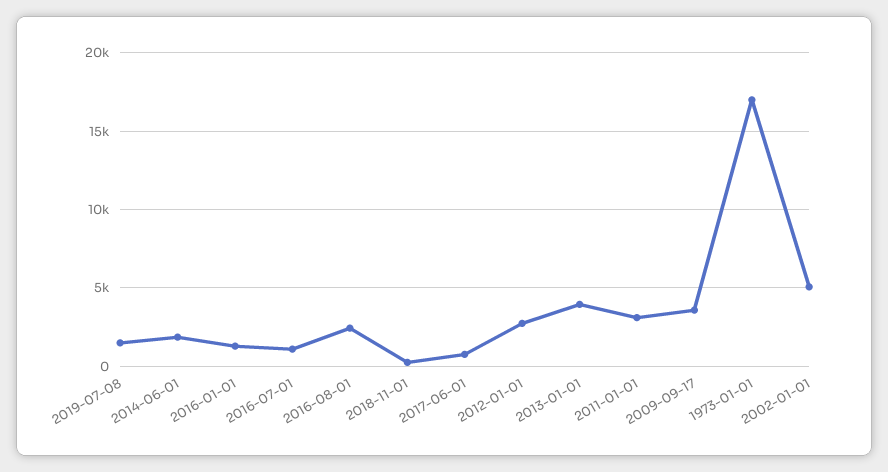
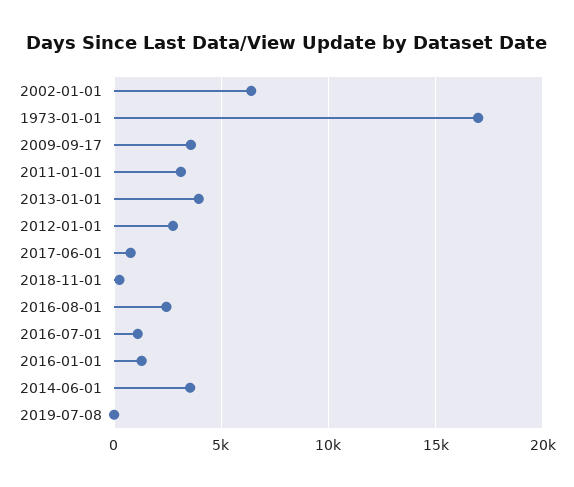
  {
-   "2019-07-08": 1500,
+   "2019-07-08": 0,
-   "2014-06-01": 2000,
+   "2014-06-01": 3500,
    "2016-01-01": 1500,
    "2016-07-01": 1000,
    "2016-08-01": 2500,
    "2018-11-01": 0,
    "2017-06-01": 1000,
    "2012-01-01": 2500,
    "2013-01-01": 4000,
    "2011-01-01": 3000,
    "2009-09-17": 3500,
    "1973-01-01": 17000,
-   "2002-01-01": 5000
+   "2002-01-01": 6500
  }

